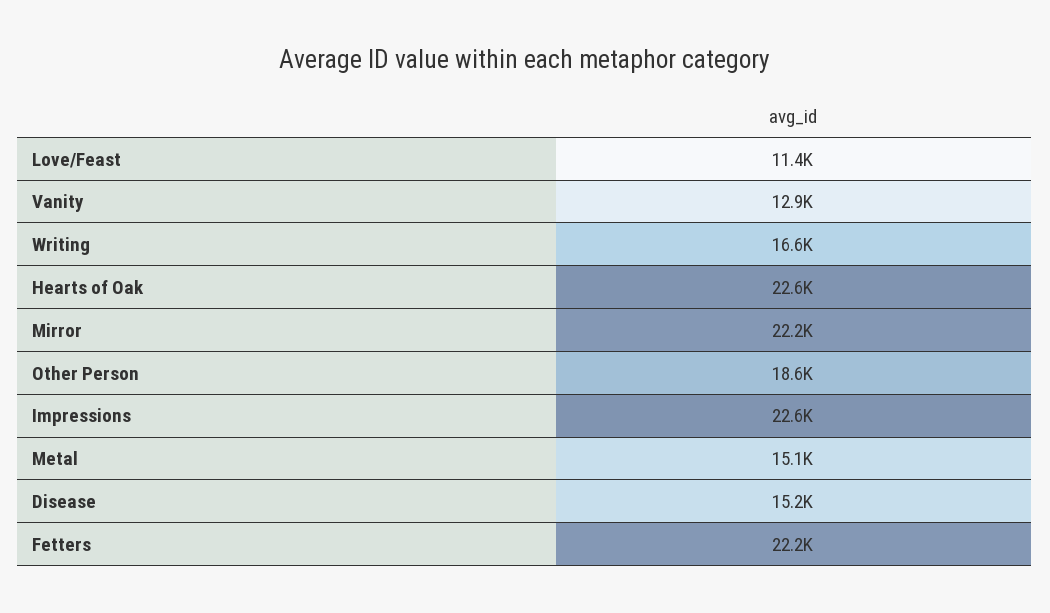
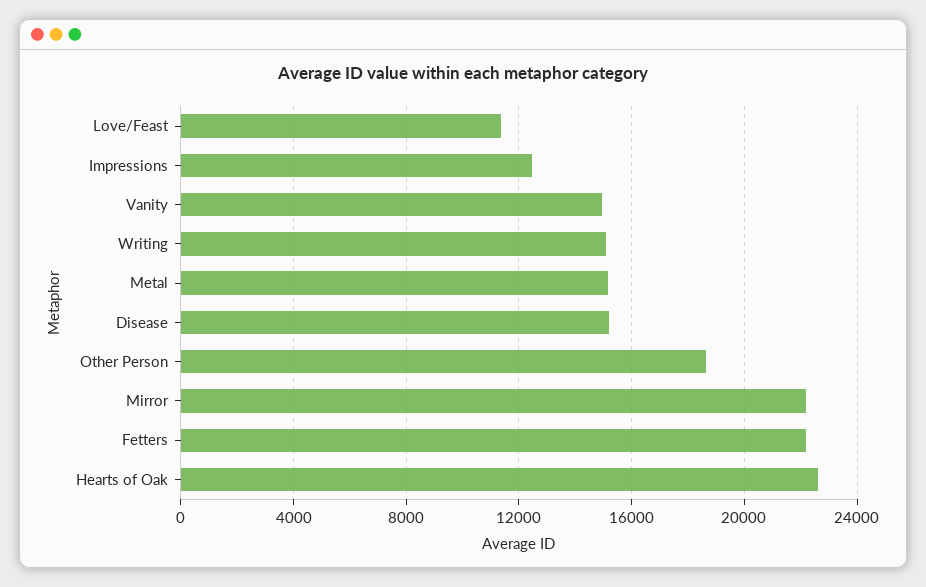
  {
    "Love/Feast": 11400,
-   "Vanity": 12900,
+   "Vanity": 15000,
-   "Writing": 16600,
+   "Writing": 15000,
    "Hearts of Oak": 22600,
    "Mirror": 22200,
    "Other Person": 18600,
-   "Impressions": 22600,
+   "Impressions": 12500,
    "Metal": 15100,
    "Disease": 15200,
    "Fetters": 22200
  }

